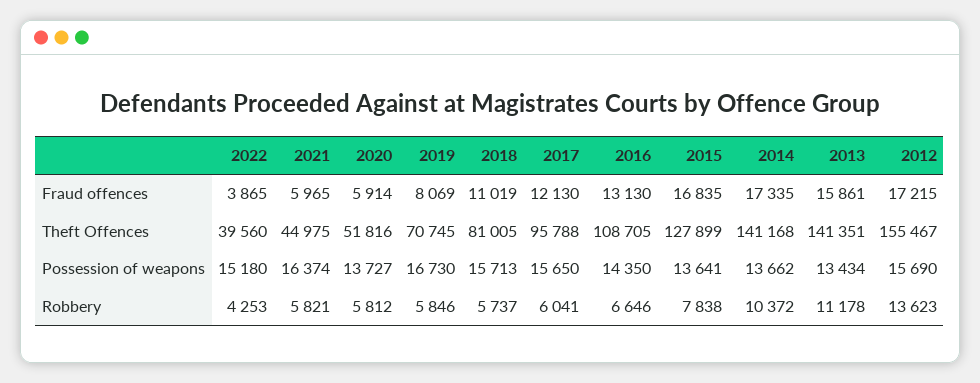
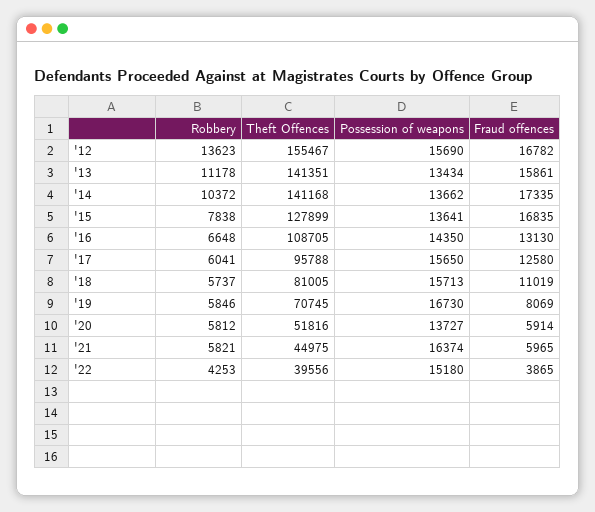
  {
    "2022": {
      "Fraud offences": 3865,
-     "Theft Offences": 39560,
+     "Theft Offences": 39556,
      "Possession of weapons": 15180,
      "Robbery": 4253
    },
    "2021": {
      "Fraud offences": 5965,
      "Theft Offences": 44975,
      "Possession of weapons": 16374,
      "Robbery": 5821
    },
    "2020": {
      "Fraud offences": 5914,
      "Theft Offences": 51816,
      "Possession of weapons": 13727,
      "Robbery": 5812
    },
    "2019": {
      "Fraud offences": 8069,
      "Theft Offences": 70745,
      "Possession of weapons": 16730,
      "Robbery": 5846
    },
    "2018": {
      "Fraud offences": 11019,
      "Theft Offences": 81005,
      "Possession of weapons": 15713,
      "Robbery": 5737
    },
    "2017": {
-     "Fraud offences": 12130,
+     "Fraud offences": 12580,
      "Theft Offences": 95788,
      "Possession of weapons": 15650,
      "Robbery": 6041
    },
    "2016": {
      "Fraud offences": 13130,
      "Theft Offences": 108705,
      "Possession of weapons": 14350,
-     "Robbery": 6646
+     "Robbery": 6648
    },
    "2015": {
      "Fraud offences": 16835,
      "Theft Offences": 127899,
      "Possession of weapons": 13641,
      "Robbery": 7838
    },
    "2014": {
      "Fraud offences": 17335,
      "Theft Offences": 141168,
      "Possession of weapons": 13662,
      "Robbery": 10372
    },
    "2013": {
      "Fraud offences": 15861,
      "Theft Offences": 141351,
      "Possession of weapons": 13434,
      "Robbery": 11178
    },
    "2012": {
-     "Fraud offences": 17215,
+     "Fraud offences": 16782,
      "Theft Offences": 155467,
      "Possession of weapons": 15690,
      "Robbery": 13623
    }
  }

